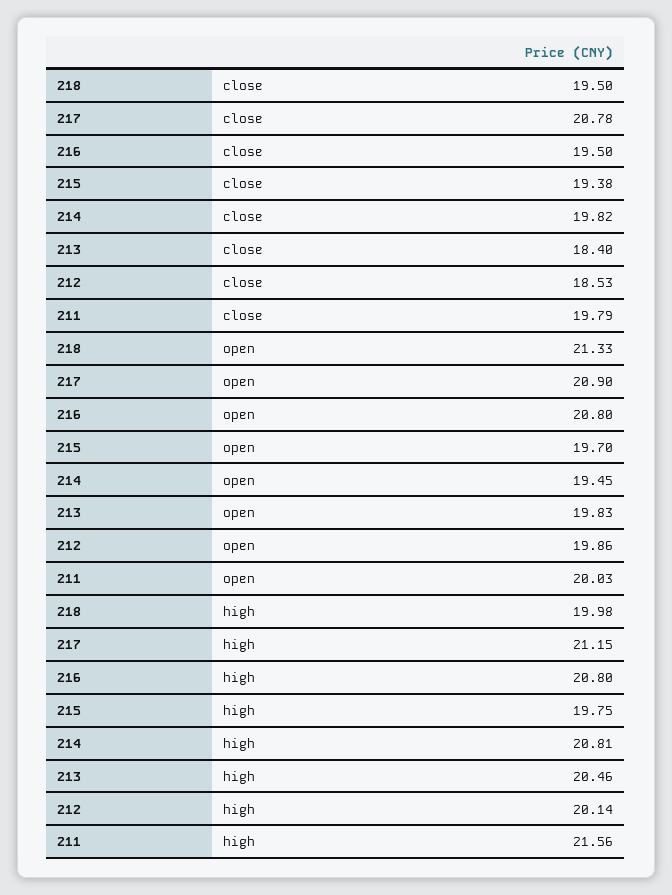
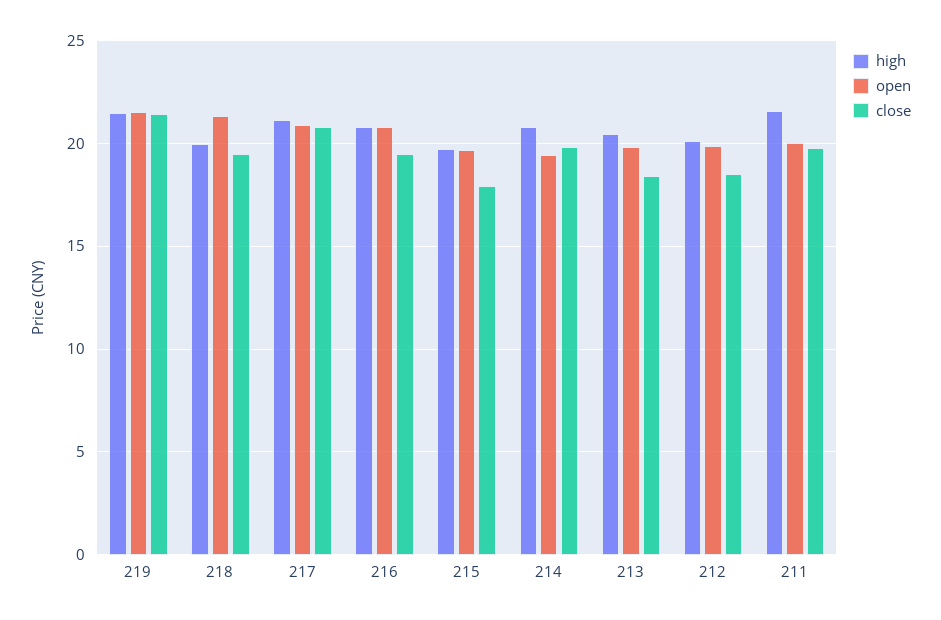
  {
    "close": {
      "218": 19.5,
      "217": 20.78,
      "216": 19.5,
-     "215": 19.38,
+     "215": 18,
      "214": 19.82,
      "213": 18.4,
      "212": 18.53,
-     "211": 19.79
+     "211": 19.79,
+     "219": 21.5
    },
    "open": {
      "218": 21.33,
      "217": 20.9,
      "216": 20.8,
      "215": 19.7,
      "214": 19.45,
      "213": 19.83,
      "212": 19.86,
-     "211": 20.03
+     "211": 20.03,
+     "219": 21.5
    },
    "high": {
      "218": 19.98,
      "217": 21.15,
      "216": 20.8,
      "215": 19.75,
      "214": 20.81,
      "213": 20.46,
      "212": 20.14,
-     "211": 21.56
+     "211": 21.56,
+     "219": 21.5
    }
  }

